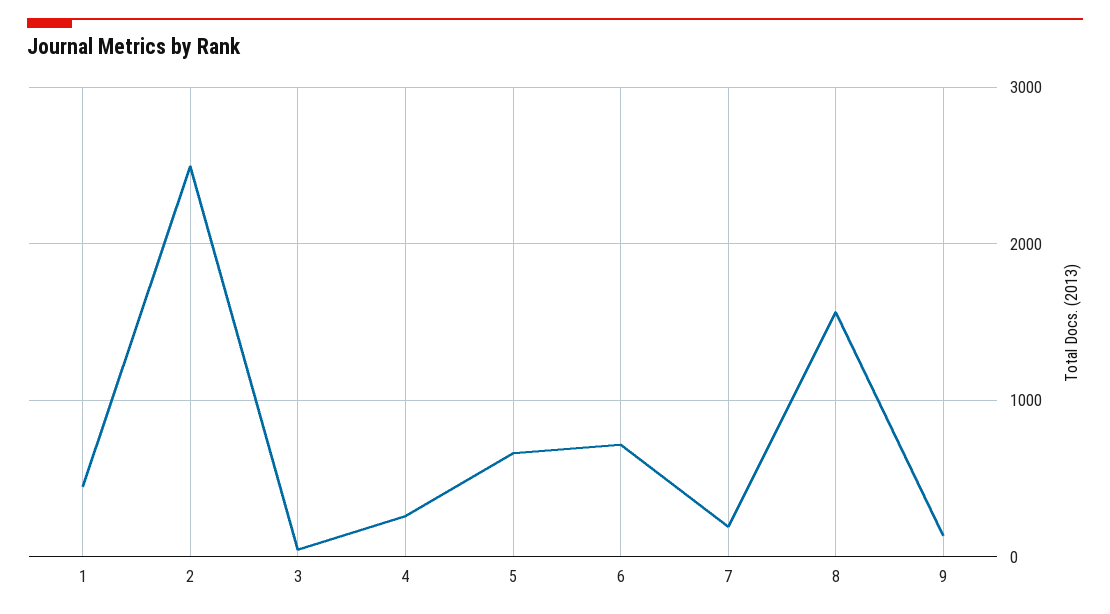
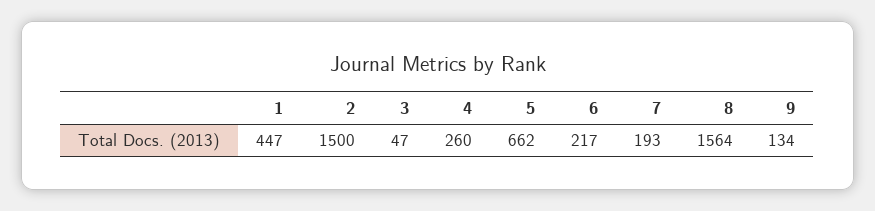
  {
    "1": 447,
-   "2": 2500,
+   "2": 1500,
    "3": 47,
    "4": 260,
    "5": 662,
-   "6": 700,
+   "6": 217,
    "7": 193,
    "8": 1564,
    "9": 134
  }

